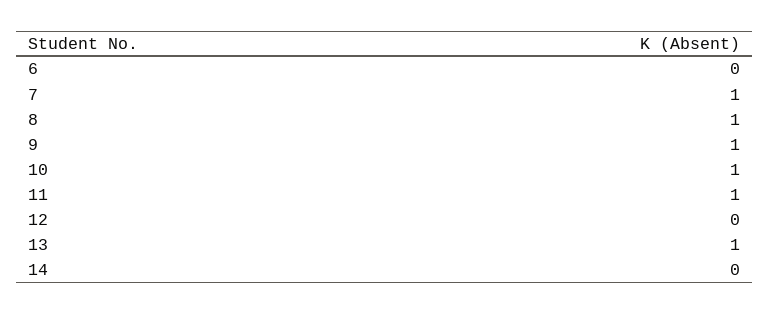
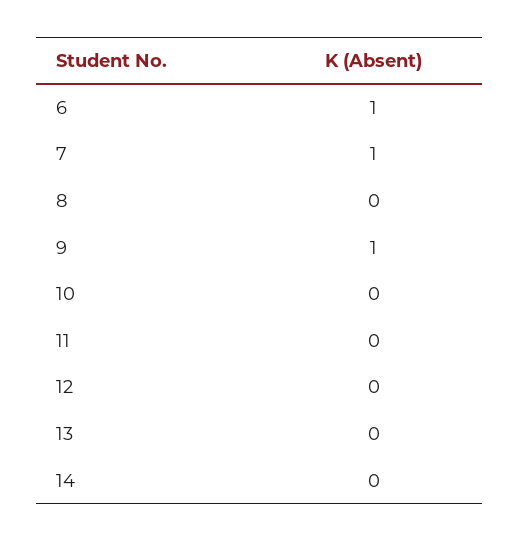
  {
-   "6": 0,
+   "6": 1,
    "7": 1,
-   "8": 1,
+   "8": 0,
    "9": 1,
-   "10": 1,
+   "10": 0,
-   "11": 1,
+   "11": 0,
    "12": 0,
-   "13": 1,
+   "13": 0,
    "14": 0
  }

